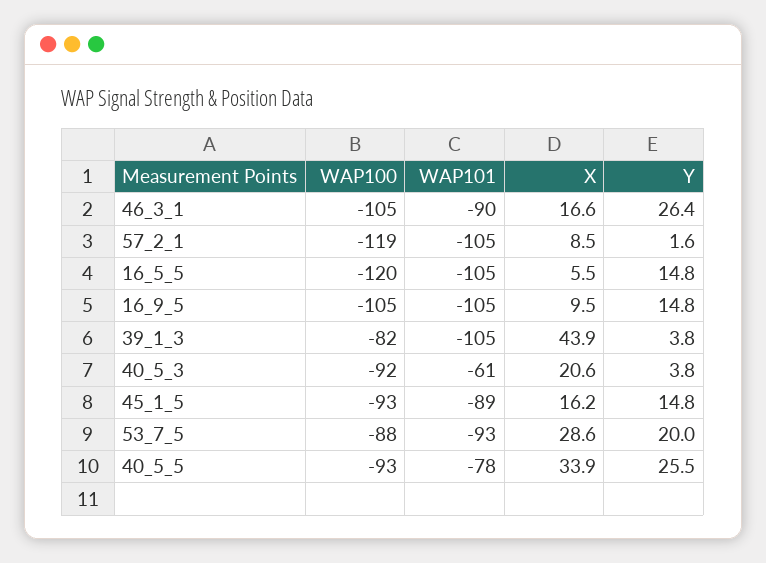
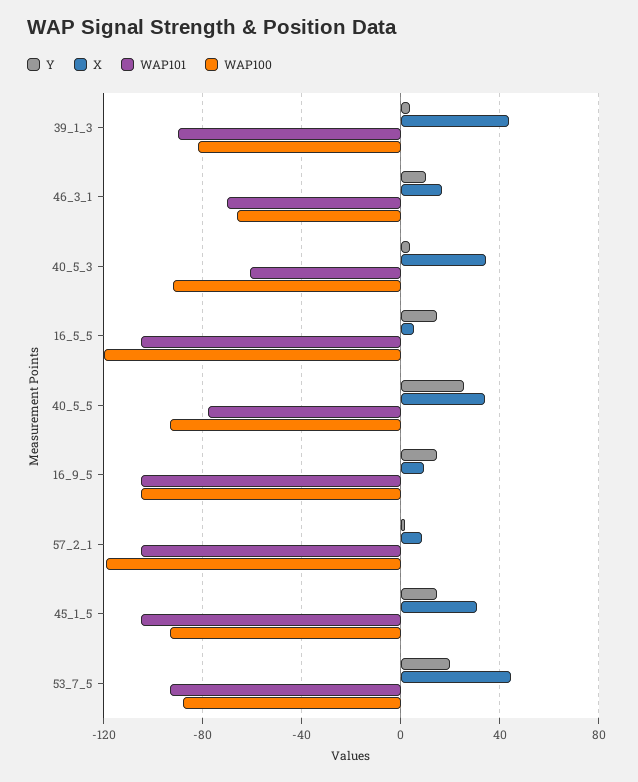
  {
    "WAP100": {
-     "46_3_1": -105,
+     "46_3_1": -65,
      "57_2_1": -119,
      "16_5_5": -120,
      "16_9_5": -105,
      "39_1_3": -82,
      "40_5_3": -92,
      "45_1_5": -93,
      "53_7_5": -88,
      "40_5_5": -93
    },
    "WAP101": {
-     "46_3_1": -90,
+     "46_3_1": -70,
      "57_2_1": -105,
      "16_5_5": -105,
      "16_9_5": -105,
-     "39_1_3": -105,
+     "39_1_3": -90,
      "40_5_3": -61,
-     "45_1_5": -89,
+     "45_1_5": -105,
      "53_7_5": -93,
      "40_5_5": -78
    },
    "X": {
      "46_3_1": 16.6,
      "57_2_1": 8.5,
      "16_5_5": 5.5,
      "16_9_5": 9.5,
      "39_1_3": 43.9,
-     "40_5_3": 20.6,
+     "40_5_3": 35,
-     "45_1_5": 16.2,
+     "45_1_5": 30,
-     "53_7_5": 28.6,
+     "53_7_5": 45,
      "40_5_5": 33.9
    },
    "Y": {
-     "46_3_1": 26.4,
+     "46_3_1": 10,
      "57_2_1": 1.6,
      "16_5_5": 14.8,
      "16_9_5": 14.8,
      "39_1_3": 3.8,
      "40_5_3": 3.8,
      "45_1_5": 14.8,
      "53_7_5": 20,
      "40_5_5": 25.5
    }
  }

